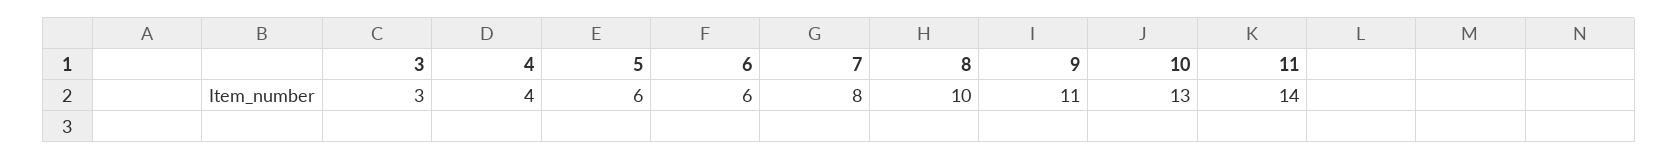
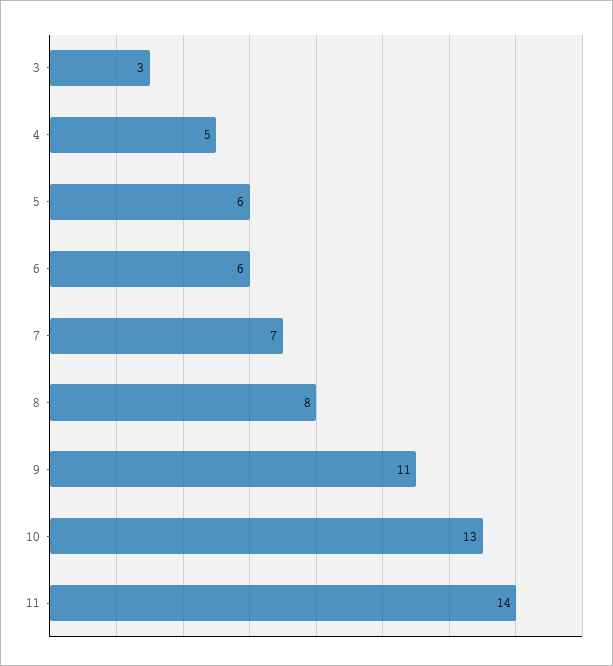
  {
    "3": 3,
-   "4": 4,
+   "4": 5,
    "5": 6,
    "6": 6,
-   "7": 8,
+   "7": 7,
-   "8": 10,
+   "8": 8,
    "9": 11,
    "10": 13,
    "11": 14
  }

